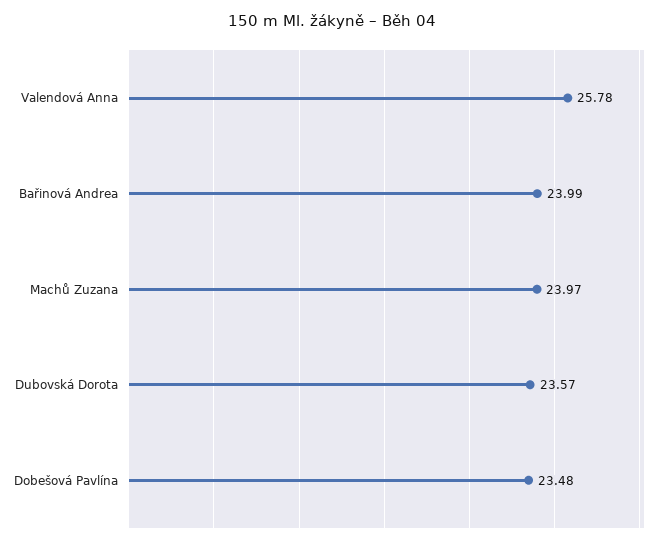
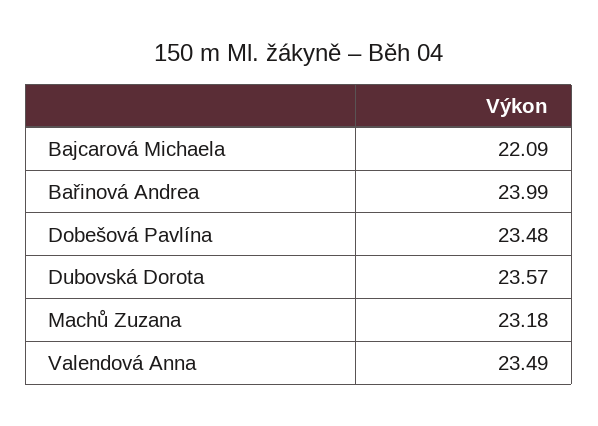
  {
-   "Valendová Anna": 25.78,
+   "Valendová Anna": 23.49,
    "Bařinová Andrea": 23.99,
-   "Machů Zuzana": 23.97,
+   "Machů Zuzana": 23.18,
    "Dubovská Dorota": 23.57,
-   "Dobešová Pavlína": 23.48
+   "Dobešová Pavlína": 23.48,
+   "Bajcarová Michaela": 22.09
  }

